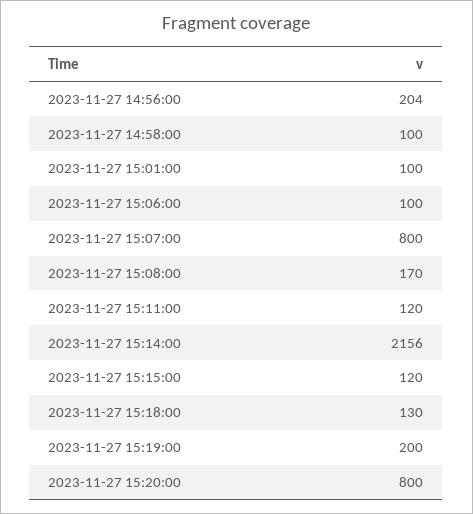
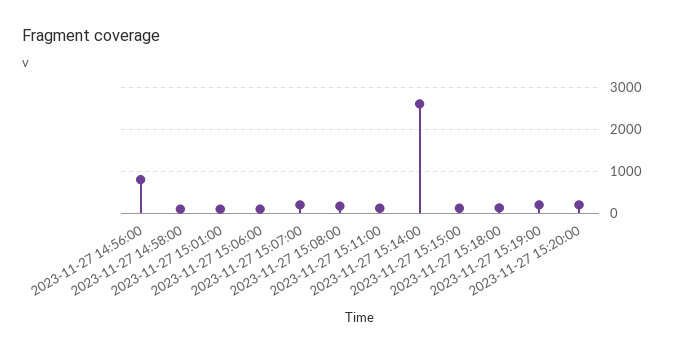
  {
-   "2023-11-27 14:56:00": 204,
+   "2023-11-27 14:56:00": 800,
    "2023-11-27 14:58:00": 100,
    "2023-11-27 15:01:00": 100,
    "2023-11-27 15:06:00": 100,
-   "2023-11-27 15:07:00": 800,
+   "2023-11-27 15:07:00": 200,
    "2023-11-27 15:08:00": 170,
    "2023-11-27 15:11:00": 120,
-   "2023-11-27 15:14:00": 2156,
+   "2023-11-27 15:14:00": 2600,
    "2023-11-27 15:15:00": 120,
    "2023-11-27 15:18:00": 130,
    "2023-11-27 15:19:00": 200,
-   "2023-11-27 15:20:00": 800
+   "2023-11-27 15:20:00": 200
  }

